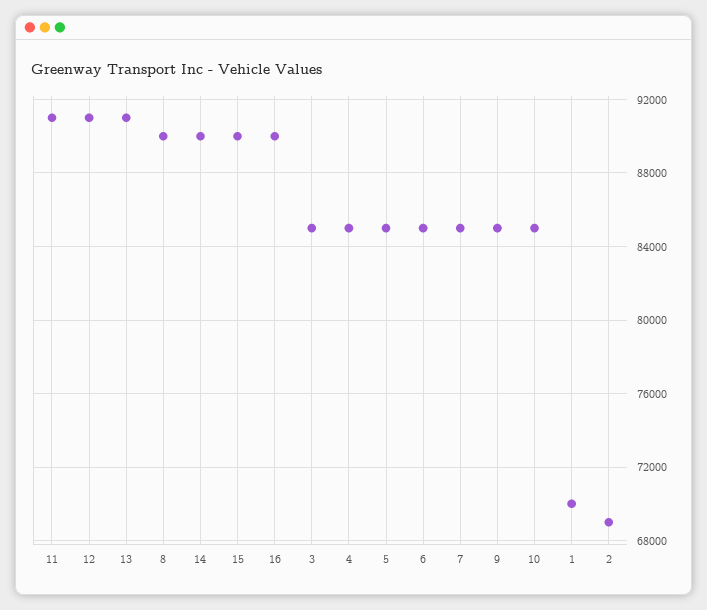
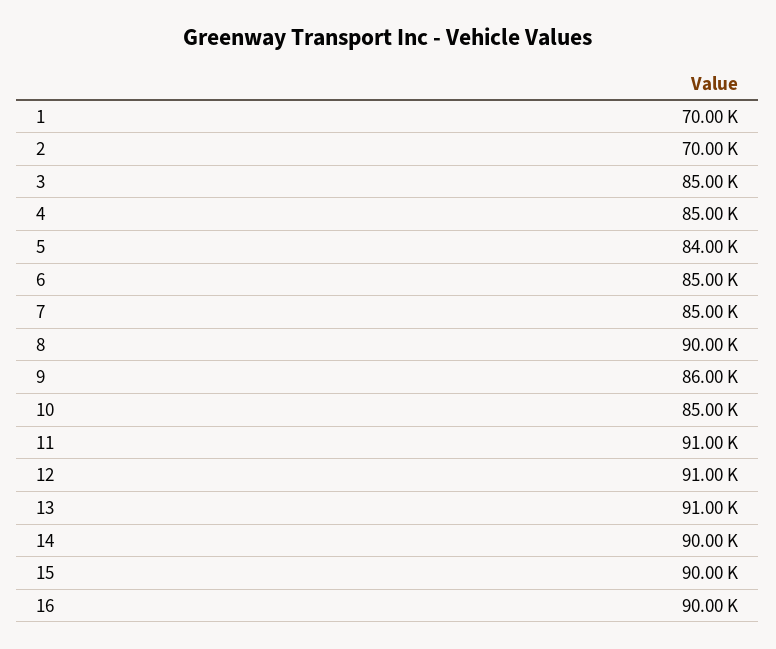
  {
    "11": 91000,
    "12": 91000,
    "13": 91000,
    "8": 90000,
    "14": 90000,
    "15": 90000,
    "16": 90000,
    "3": 85000,
    "4": 85000,
-   "5": 85000,
+   "5": 84000,
    "6": 85000,
    "7": 85000,
-   "9": 85000,
+   "9": 86000,
    "10": 85000,
    "1": 70000,
-   "2": 69000
+   "2": 70000
  }

